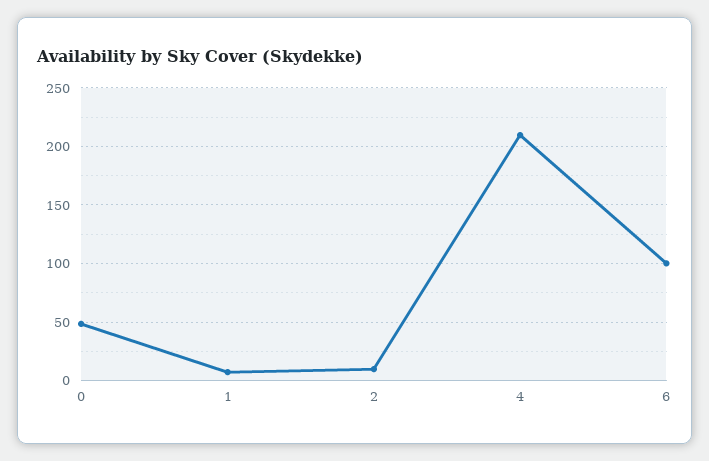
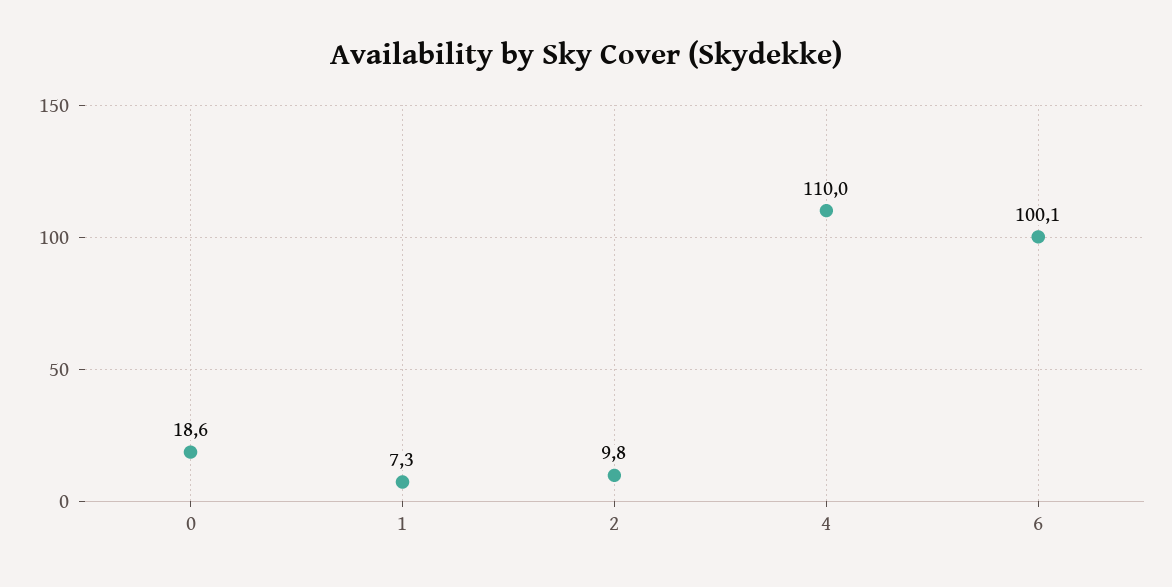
  {
-   "0": 50,
+   "0": 18.6,
    "1": 7.3,
    "2": 9.8,
-   "4": 210,
+   "4": 110,
    "6": 100.1
  }

